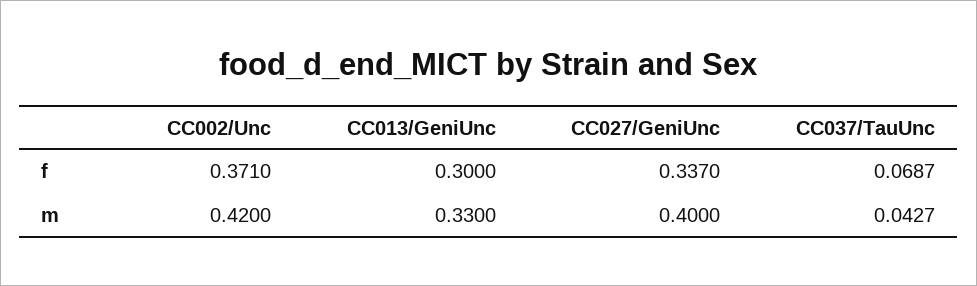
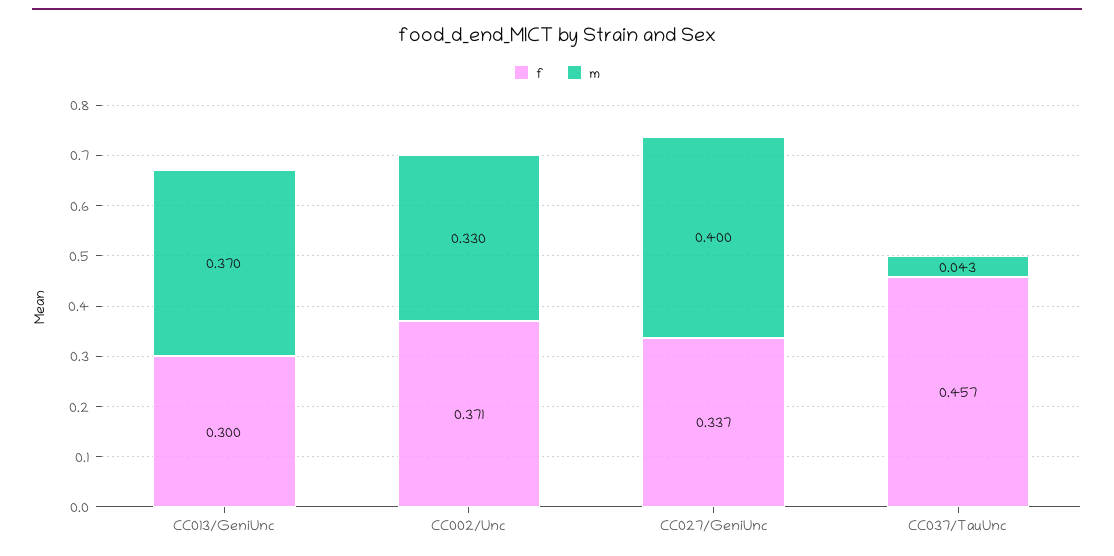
  {
    "f": {
      "CC002/Unc": 0.371,
      "CC013/GeniUnc": 0.3,
      "CC027/GeniUnc": 0.337,
-     "CC037/TauUnc": 0.0687
+     "CC037/TauUnc": 0.457
    },
    "m": {
-     "CC002/Unc": 0.42,
+     "CC002/Unc": 0.33,
-     "CC013/GeniUnc": 0.33,
+     "CC013/GeniUnc": 0.37,
      "CC027/GeniUnc": 0.4,
      "CC037/TauUnc": 0.0427
    }
  }

